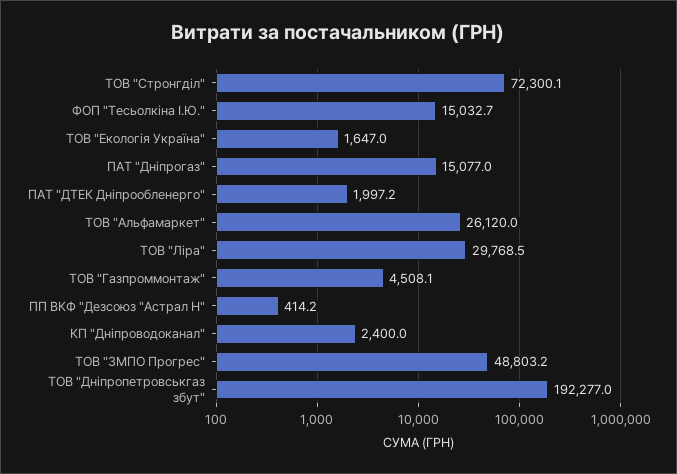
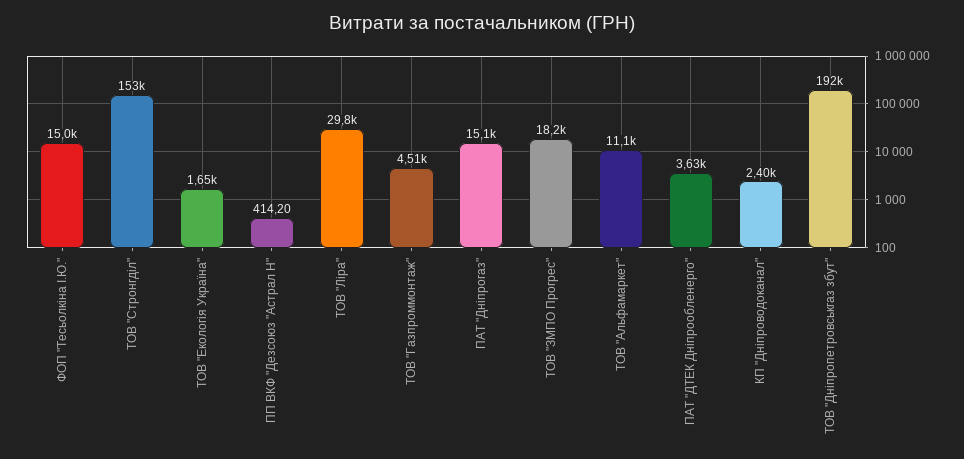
  {
-   "ТОВ \"Стронгділ\"": 72300.1,
+   "ТОВ \"Стронгділ\"": 153000,
    "ФОП \"Тесьолкіна І.Ю.\"": 15032.7,
    "ТОВ \"Екологія Україна\"": 1647,
    "ПАТ \"Дніпрогаз\"": 15077,
-   "ПАТ \"ДТЕК Дніпрообленерго\"": 1997.2,
+   "ПАТ \"ДТЕК Дніпрообленерго\"": 3630,
-   "ТОВ \"Альфамаркет\"": 26120,
+   "ТОВ \"Альфамаркет\"": 11100,
    "ТОВ \"Ліра\"": 29768.5,
    "ТОВ \"Газпроммонтаж\"": 4508.1,
    "ПП ВКФ \"Дезсоюз \"Астрал Н\"": 414.2,
    "КП \"Дніпроводоканал\"": 2400,
-   "ТОВ \"ЗМПО Прогрес\"": 48803.2,
+   "ТОВ \"ЗМПО Прогрес\"": 18200,
    "ТОВ \"Дніпропетровськгаз збут\"": 192277
  }

